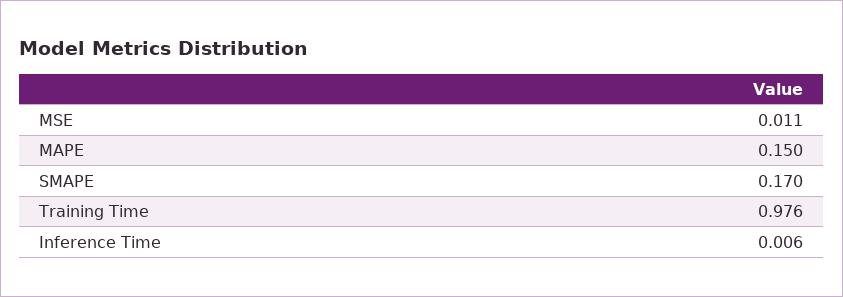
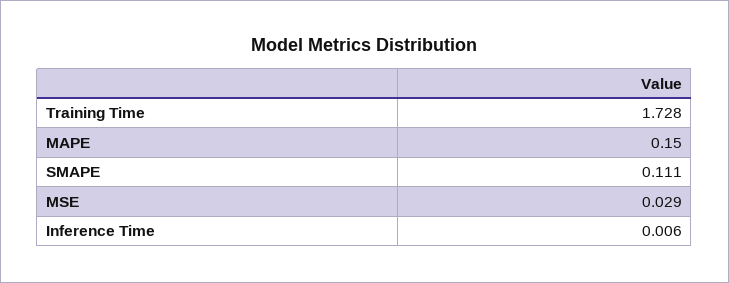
  {
-   "MSE": 0.011,
+   "MSE": 0.029,
    "MAPE": 0.15,
-   "SMAPE": 0.17,
+   "SMAPE": 0.111,
-   "Training Time": 0.976,
+   "Training Time": 1.728,
    "Inference Time": 0.006
  }

